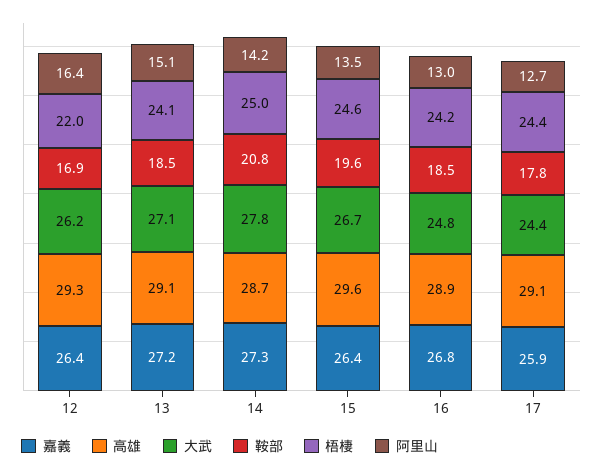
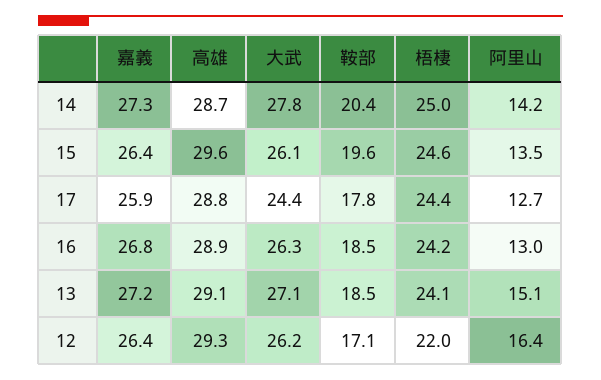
  {
    "嘉義": {
      "12": 26.4,
      "13": 27.2,
      "14": 27.3,
      "15": 26.4,
      "16": 26.8,
      "17": 25.9
    },
    "高雄": {
      "12": 29.3,
      "13": 29.1,
      "14": 28.7,
      "15": 29.6,
      "16": 28.9,
-     "17": 29.1
+     "17": 28.8
    },
    "大武": {
      "12": 26.2,
      "13": 27.1,
      "14": 27.8,
-     "15": 26.7,
+     "15": 26.1,
-     "16": 24.8,
+     "16": 26.3,
      "17": 24.4
    },
    "鞍部": {
-     "12": 16.9,
+     "12": 17.1,
      "13": 18.5,
-     "14": 20.8,
+     "14": 20.4,
      "15": 19.6,
      "16": 18.5,
      "17": 17.8
    },
    "梧棲": {
      "12": 22,
      "13": 24.1,
      "14": 25,
      "15": 24.6,
      "16": 24.2,
      "17": 24.4
    },
    "阿里山": {
      "12": 16.4,
      "13": 15.1,
      "14": 14.2,
      "15": 13.5,
      "16": 13,
      "17": 12.7
    }
  }

